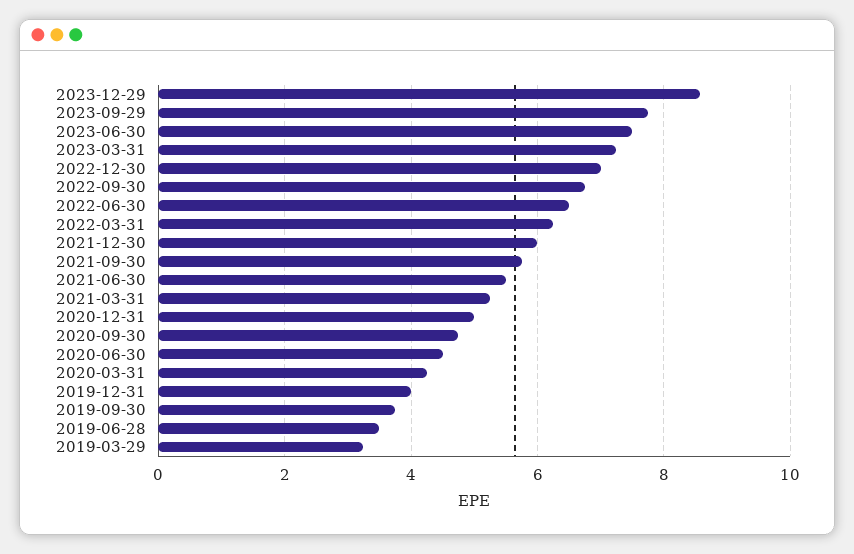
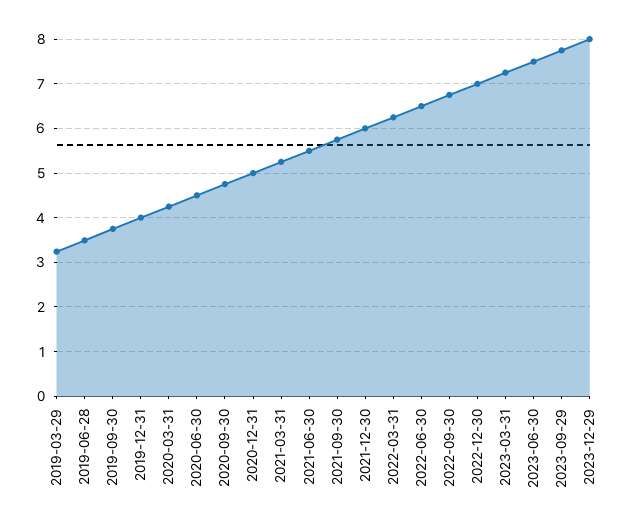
  {
-   "2023-12-29": 8.6,
+   "2023-12-29": 8,
    "2023-09-29": 7.8,
    "2023-06-30": 7.4,
    "2023-03-31": 7.2,
    "2022-12-30": 7,
    "2022-09-30": 6.8,
    "2022-06-30": 6.4,
    "2022-03-31": 6.2,
    "2021-12-30": 6,
    "2021-09-30": 5.8,
    "2021-06-30": 5.4,
    "2021-03-31": 5.2,
    "2020-12-31": 5,
    "2020-09-30": 4.8,
    "2020-06-30": 4.4,
    "2020-03-31": 4.2,
    "2019-12-31": 4,
    "2019-09-30": 3.8,
    "2019-06-28": 3.4,
    "2019-03-29": 3.2
  }

